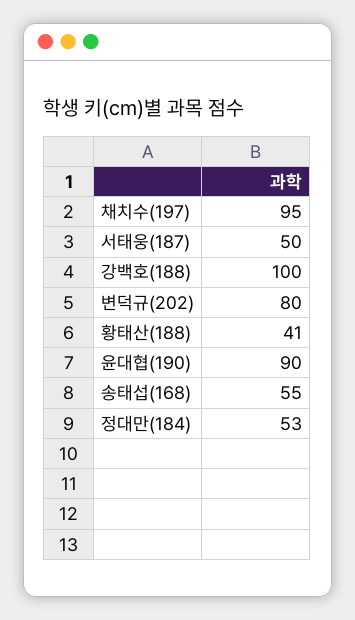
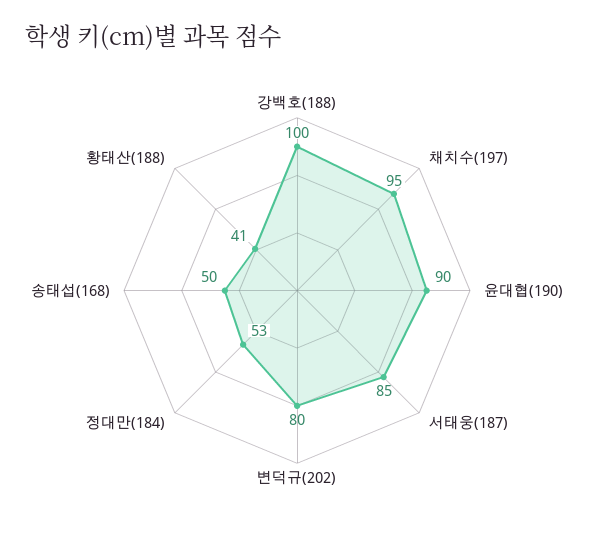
  {
    "채치수(197)": 95,
-   "서태웅(187)": 50,
+   "서태웅(187)": 85,
    "강백호(188)": 100,
    "변덕규(202)": 80,
    "황태산(188)": 41,
    "윤대협(190)": 90,
-   "송태섭(168)": 55,
+   "송태섭(168)": 50,
    "정대만(184)": 53
  }

